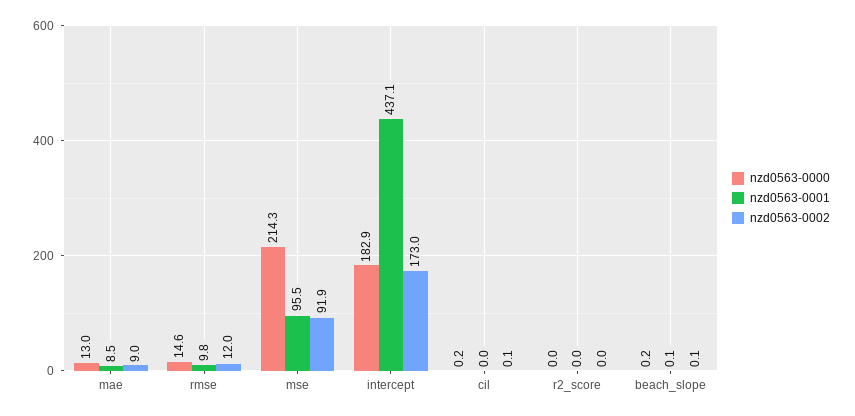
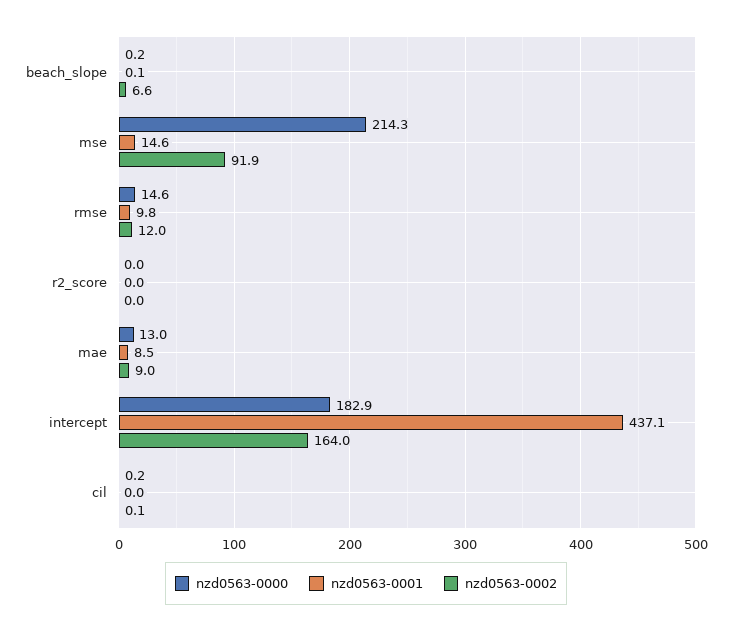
  {
    "nzd0563-0000": {
      "mae": 13,
      "rmse": 14.6,
      "mse": 214.3,
      "intercept": 182.9,
      "cil": 0.2,
      "r2_score": 0,
      "beach_slope": 0.2
    },
    "nzd0563-0001": {
      "mae": 8.5,
      "rmse": 9.8,
-     "mse": 95.5,
+     "mse": 14.6,
      "intercept": 437.1,
      "cil": 0,
      "r2_score": 0,
      "beach_slope": 0.1
    },
    "nzd0563-0002": {
      "mae": 9,
      "rmse": 12,
      "mse": 91.9,
-     "intercept": 173,
+     "intercept": 164,
      "cil": 0.1,
      "r2_score": 0,
-     "beach_slope": 0.1
+     "beach_slope": 6.6
    }
  }

